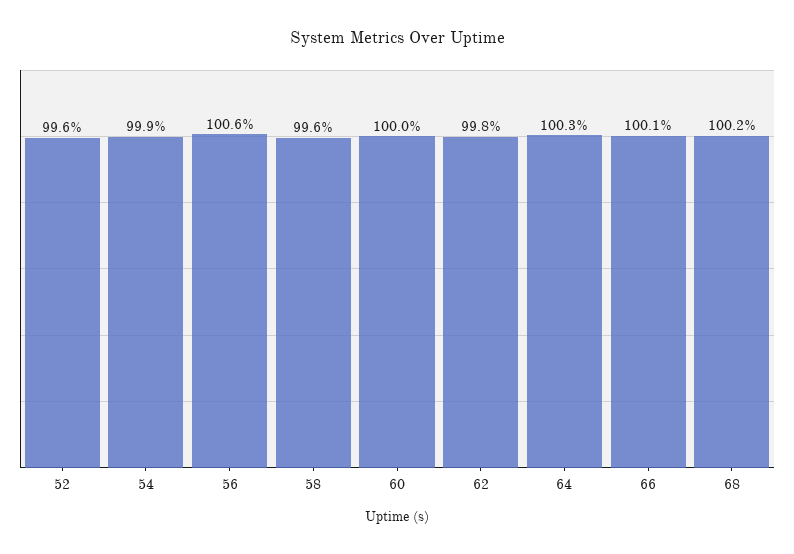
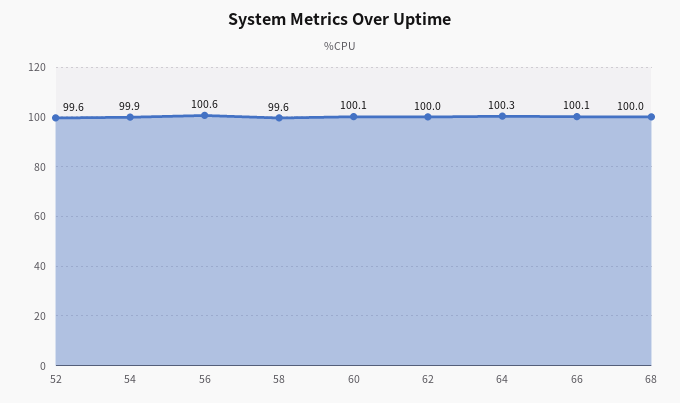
  {
    "52": 99.6,
    "54": 99.9,
    "56": 100.6,
    "58": 99.6,
-   "60": 100,
+   "60": 100.1,
-   "62": 99.8,
+   "62": 100,
    "64": 100.3,
    "66": 100.1,
-   "68": 100.2
+   "68": 100
  }

